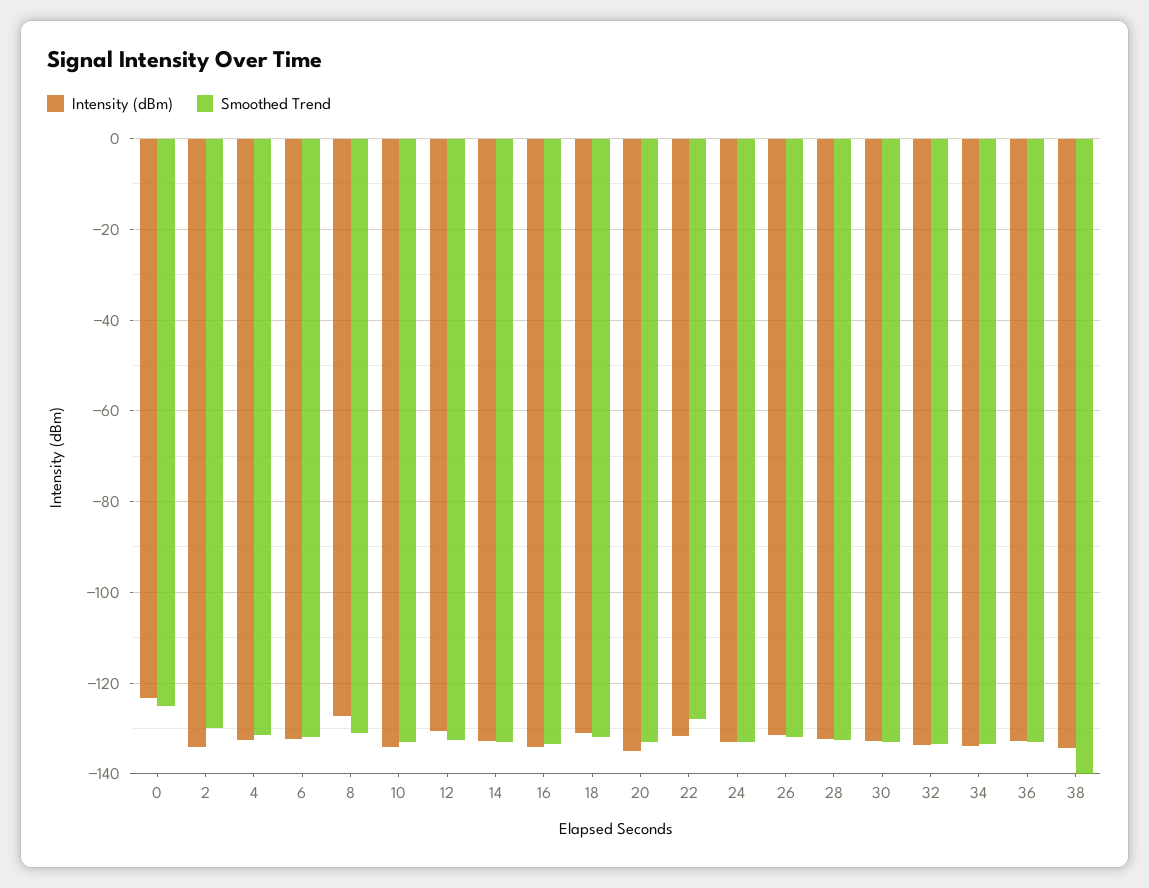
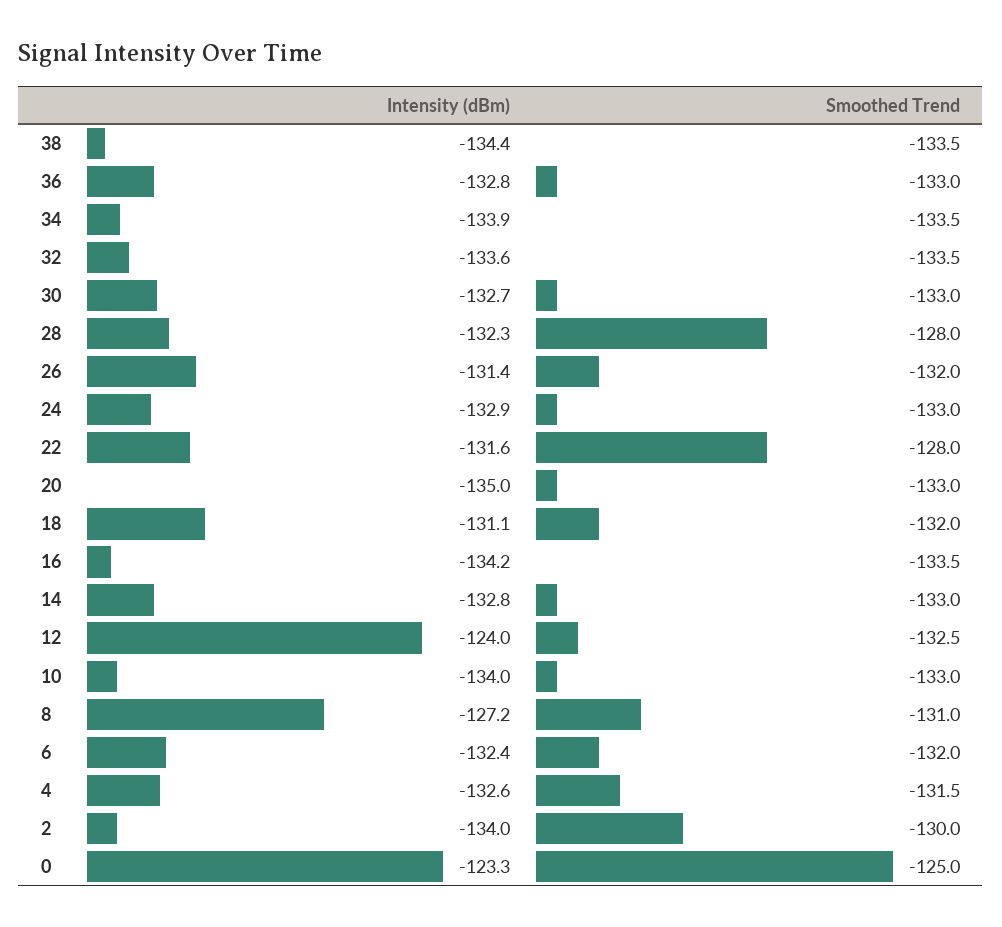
  {
    "Intensity (dBm)": {
      "0": -123.3,
      "2": -134,
      "4": -132.6,
      "6": -132.4,
      "8": -127.2,
      "10": -134,
-     "12": -130,
+     "12": -124,
      "14": -132.8,
      "16": -134.2,
      "18": -131.1,
      "20": -135,
      "22": -131.6,
      "24": -132.9,
      "26": -131.4,
      "28": -132.3,
      "30": -132.7,
      "32": -133.6,
      "34": -133.9,
      "36": -132.8,
      "38": -134.4
    },
    "Smoothed Trend": {
      "0": -125,
      "2": -130,
      "4": -131.5,
      "6": -132,
      "8": -131,
      "10": -133,
      "12": -132.5,
      "14": -133,
      "16": -133.5,
      "18": -132,
      "20": -133,
      "22": -128,
      "24": -133,
      "26": -132,
-     "28": -132,
+     "28": -128,
      "30": -133,
      "32": -133.5,
      "34": -133.5,
      "36": -133,
-     "38": -140
+     "38": -133.5
    }
  }

